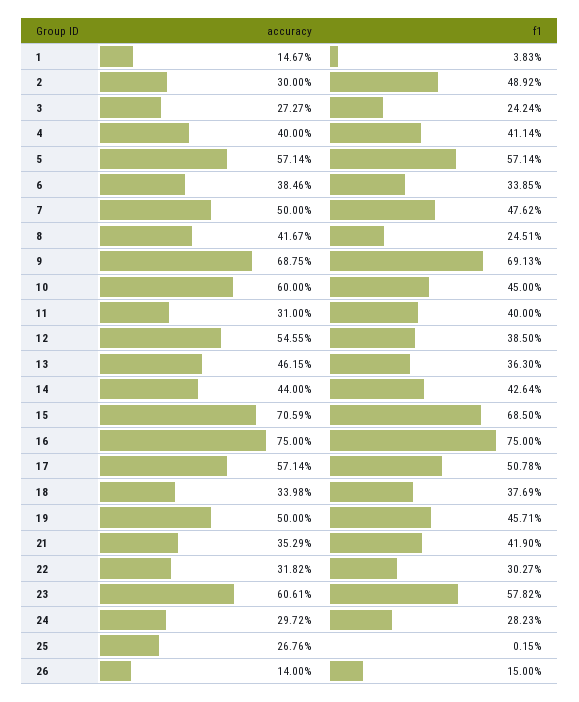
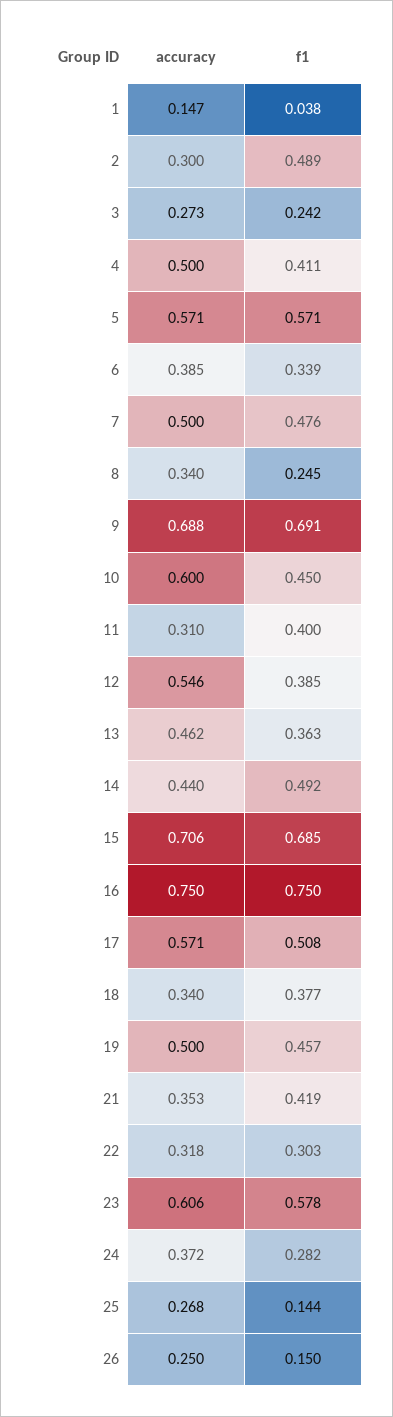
  {
    "accuracy": {
      "1": 0.1467,
      "2": 0.3,
      "3": 0.2727,
-     "4": 0.4,
+     "4": 0.5,
      "5": 0.5714,
      "6": 0.3846,
      "7": 0.5,
-     "8": 0.4167,
+     "8": 0.34,
      "9": 0.6875,
      "10": 0.6,
      "11": 0.31,
      "12": 0.5455,
      "13": 0.4615,
      "14": 0.44,
      "15": 0.7059,
      "16": 0.75,
      "17": 0.5714,
      "18": 0.3398,
      "19": 0.5,
      "21": 0.3529,
      "22": 0.3182,
      "23": 0.6061,
-     "24": 0.2972,
+     "24": 0.372,
      "25": 0.2676,
-     "26": 0.14
+     "26": 0.25
    },
    "f1": {
      "1": 0.0383,
      "2": 0.4892,
      "3": 0.2424,
      "4": 0.4114,
      "5": 0.5714,
      "6": 0.3385,
      "7": 0.4762,
      "8": 0.2451,
      "9": 0.6913,
      "10": 0.45,
      "11": 0.4,
      "12": 0.385,
      "13": 0.363,
-     "14": 0.4264,
+     "14": 0.492,
      "15": 0.685,
      "16": 0.75,
      "17": 0.5078,
      "18": 0.3769,
      "19": 0.4571,
      "21": 0.419,
      "22": 0.3027,
      "23": 0.5782,
      "24": 0.2823,
-     "25": 0.0015,
+     "25": 0.144,
      "26": 0.15
    }
  }

